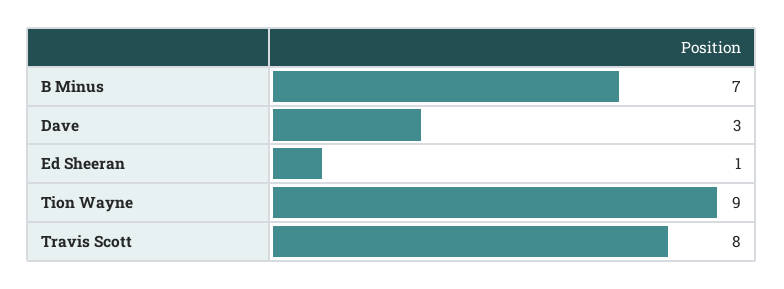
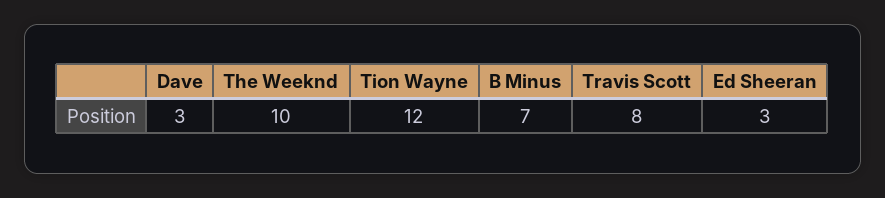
  {
    "B Minus": 7,
    "Dave": 3,
-   "Ed Sheeran": 1,
+   "Ed Sheeran": 3,
-   "Tion Wayne": 9,
+   "Tion Wayne": 12,
-   "Travis Scott": 8
+   "Travis Scott": 8,
+   "The Weeknd": 10
  }

